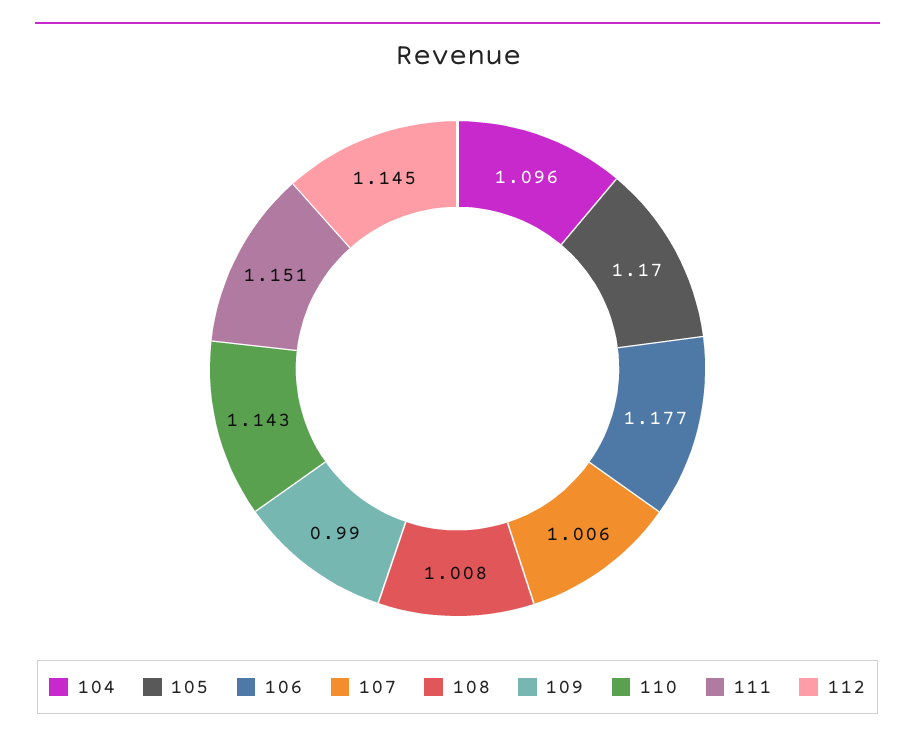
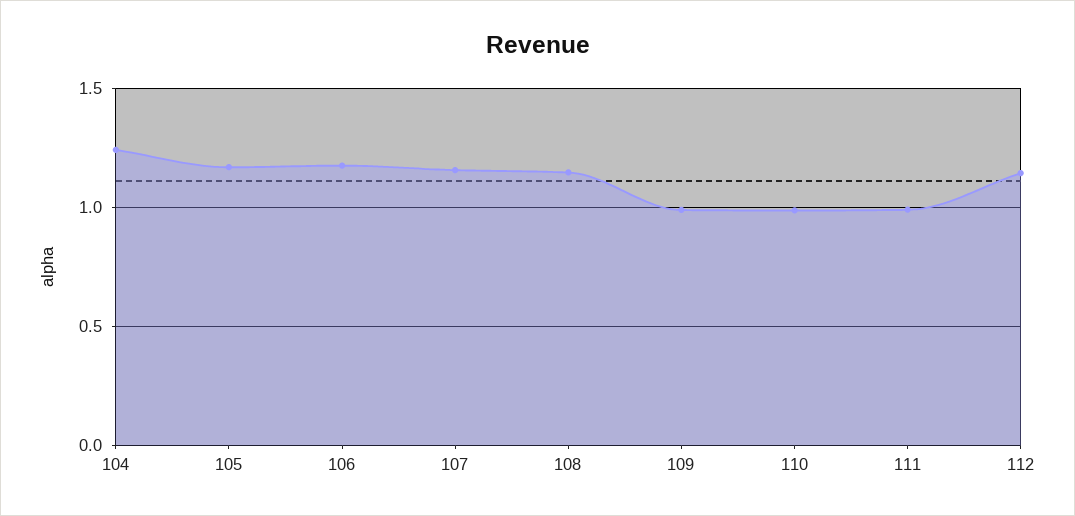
  {
-   "104": 1.096,
+   "104": 1.25,
    "105": 1.17,
    "106": 1.177,
-   "107": 1.006,
+   "107": 1.15,
-   "108": 1.008,
+   "108": 1.15,
    "109": 0.99,
-   "110": 1.143,
+   "110": 1,
-   "111": 1.151,
+   "111": 1,
    "112": 1.145
  }

